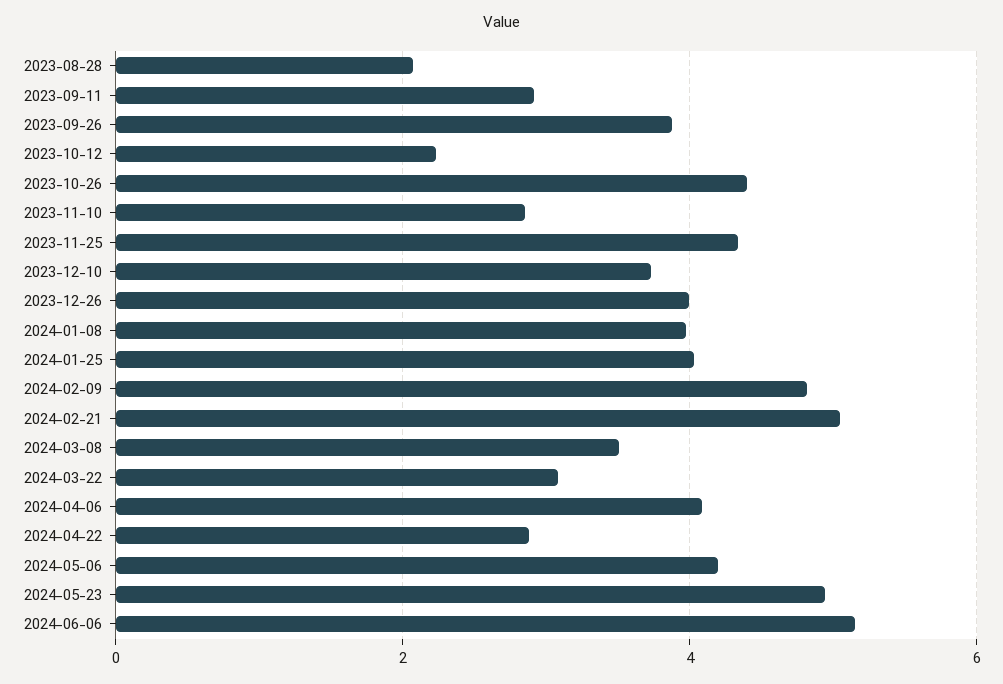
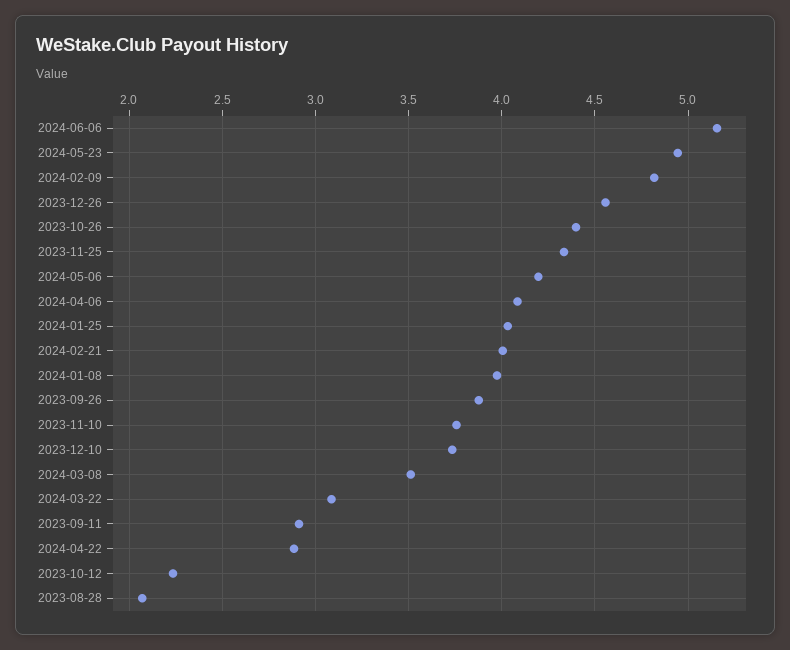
  {
    "2023-08-28": 2.05,
    "2023-09-11": 2.9,
    "2023-09-26": 3.9,
    "2023-10-12": 2.25,
    "2023-10-26": 4.4,
-   "2023-11-10": 2.8,
+   "2023-11-10": 3.75,
    "2023-11-25": 4.35,
    "2023-12-10": 3.75,
-   "2023-12-26": 4,
+   "2023-12-26": 4.55,
    "2024-01-08": 3.95,
    "2024-01-25": 4.05,
    "2024-02-09": 4.8,
-   "2024-02-21": 5,
+   "2024-02-21": 4,
    "2024-03-08": 3.5,
    "2024-03-22": 3.1,
    "2024-04-06": 4.1,
    "2024-04-22": 2.9,
    "2024-05-06": 4.2,
    "2024-05-23": 4.95,
    "2024-06-06": 5.15
  }

